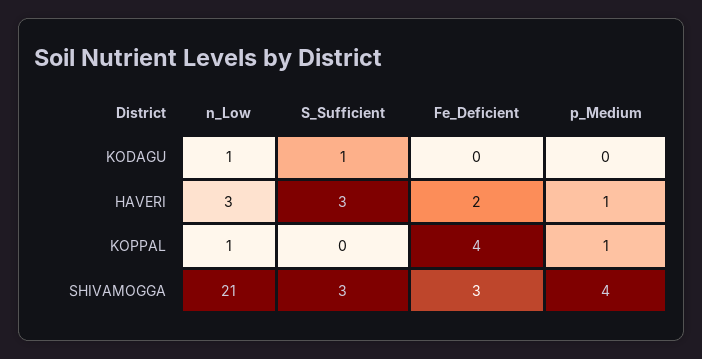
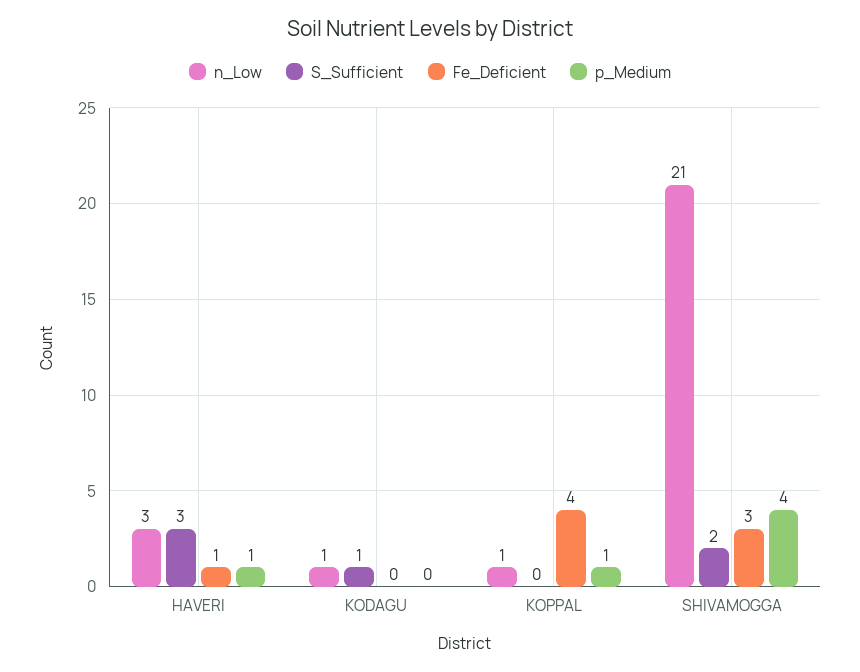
  {
    "n_Low": {
      "KODAGU": 1,
      "HAVERI": 3,
      "KOPPAL": 1,
      "SHIVAMOGGA": 21
    },
    "S_Sufficient": {
      "KODAGU": 1,
      "HAVERI": 3,
      "KOPPAL": 0,
-     "SHIVAMOGGA": 3
+     "SHIVAMOGGA": 2
    },
    "Fe_Deficient": {
      "KODAGU": 0,
-     "HAVERI": 2,
+     "HAVERI": 1,
      "KOPPAL": 4,
      "SHIVAMOGGA": 3
    },
    "p_Medium": {
      "KODAGU": 0,
      "HAVERI": 1,
      "KOPPAL": 1,
      "SHIVAMOGGA": 4
    }
  }

